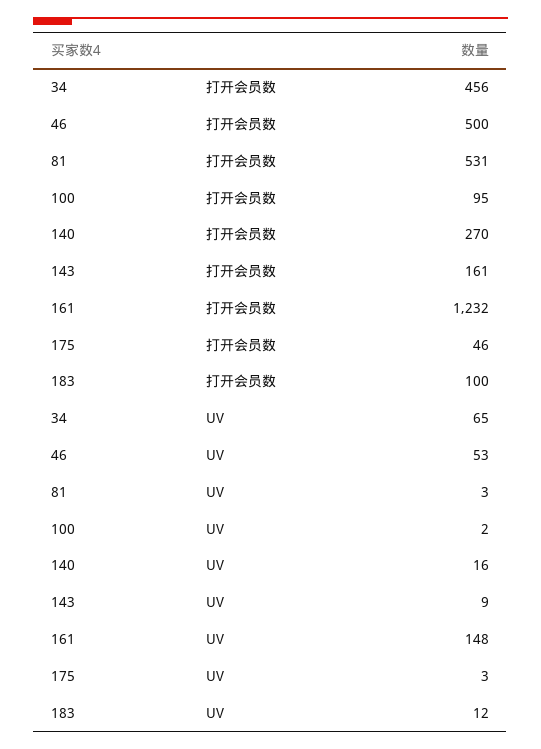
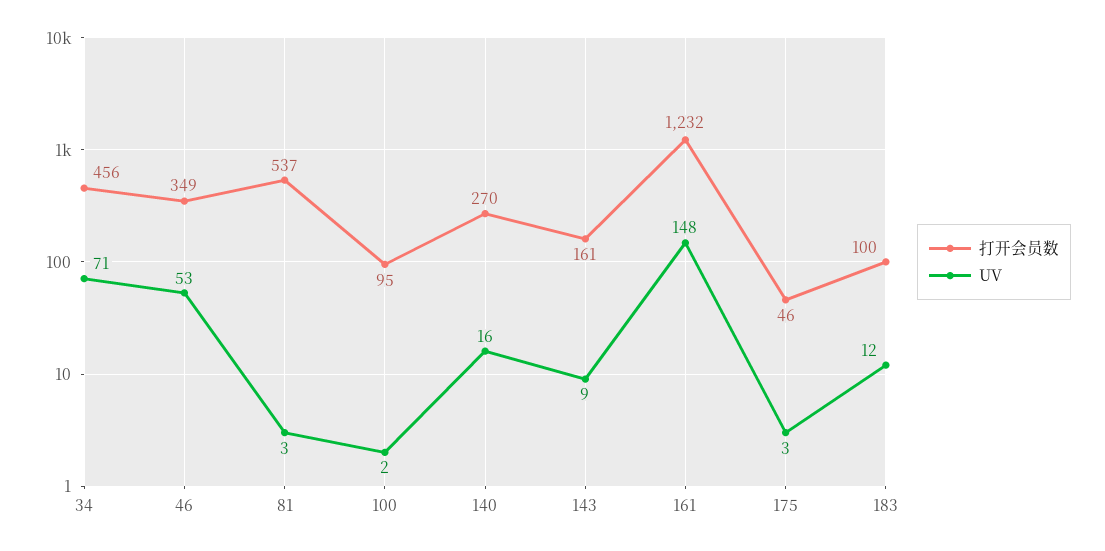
  {
    "打开会员数": {
      "34": 456,
-     "46": 500,
+     "46": 349,
-     "81": 531,
+     "81": 537,
      "100": 95,
      "140": 270,
      "143": 161,
      "161": 1232,
      "175": 46,
      "183": 100
    },
    "UV": {
-     "34": 65,
+     "34": 71,
      "46": 53,
      "81": 3,
      "100": 2,
      "140": 16,
      "143": 9,
      "161": 148,
      "175": 3,
      "183": 12
    }
  }

